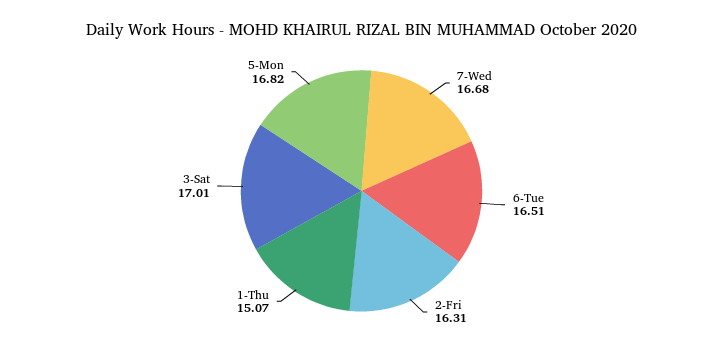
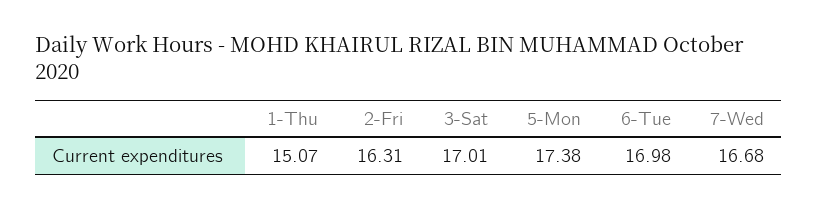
  {
    "7-Wed": 16.68,
-   "6-Tue": 16.51,
+   "6-Tue": 16.98,
    "2-Fri": 16.31,
    "1-Thu": 15.07,
    "3-Sat": 17.01,
-   "5-Mon": 16.82
+   "5-Mon": 17.38
  }

